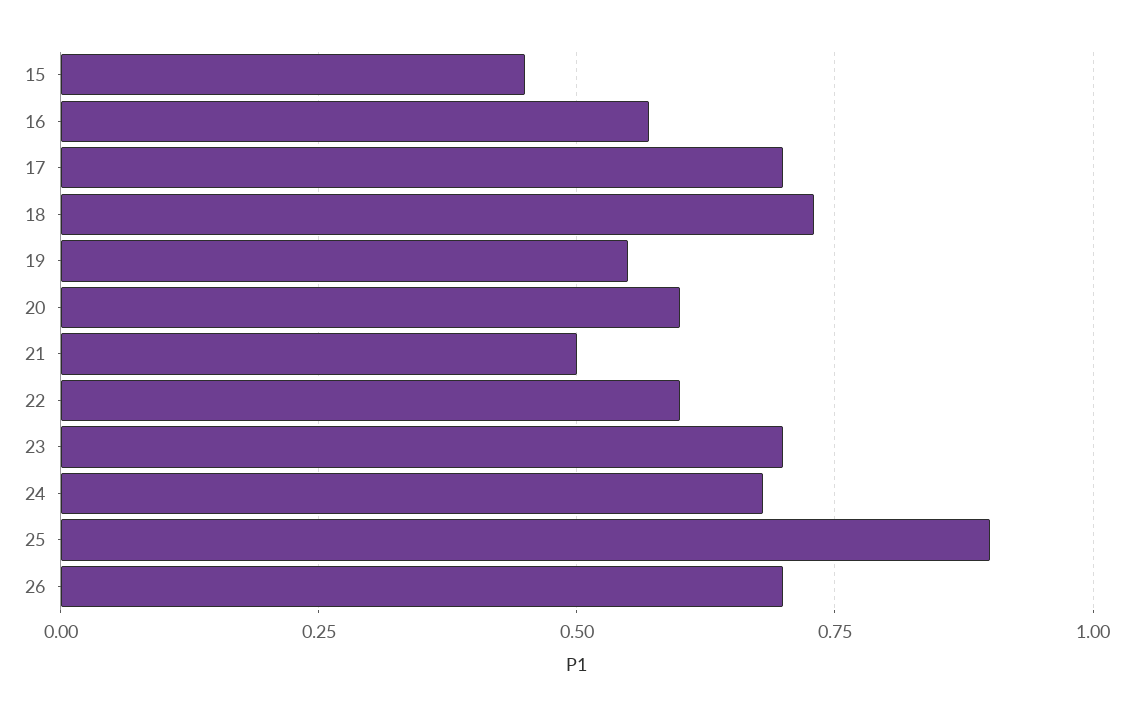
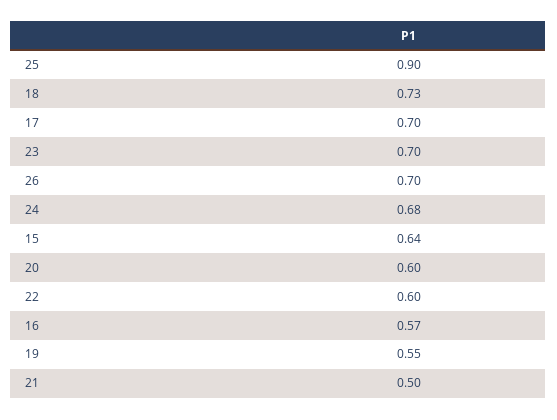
  {
-   "15": 0.45,
+   "15": 0.64,
    "16": 0.57,
    "17": 0.7,
    "18": 0.73,
    "19": 0.55,
    "20": 0.6,
    "21": 0.5,
    "22": 0.6,
    "23": 0.7,
    "24": 0.68,
    "25": 0.9,
    "26": 0.7
  }

